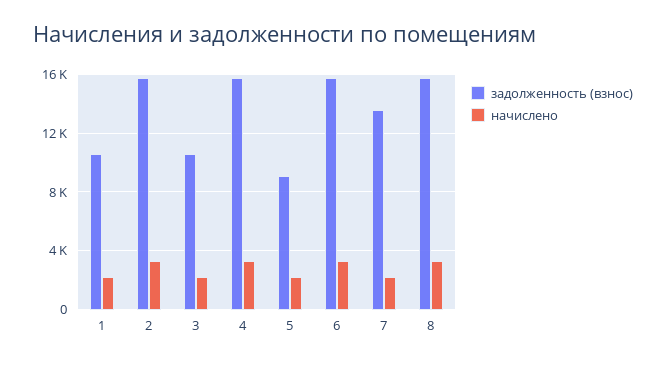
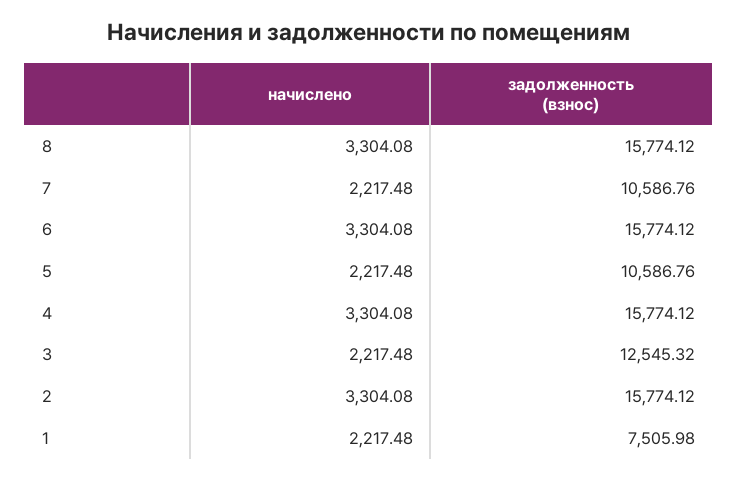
  {
    "задолженность (взнос)": {
-     "1": 10500,
+     "1": 7505.98,
      "2": 15774.12,
-     "3": 10500,
+     "3": 12545.32,
      "4": 15774.12,
-     "5": 9000,
+     "5": 10586.76,
      "6": 15774.12,
-     "7": 13500,
+     "7": 10586.76,
      "8": 15774.12
    },
    "начислено": {
      "1": 2217.48,
      "2": 3304.08,
      "3": 2217.48,
      "4": 3304.08,
      "5": 2217.48,
      "6": 3304.08,
      "7": 2217.48,
      "8": 3304.08
    }
  }

